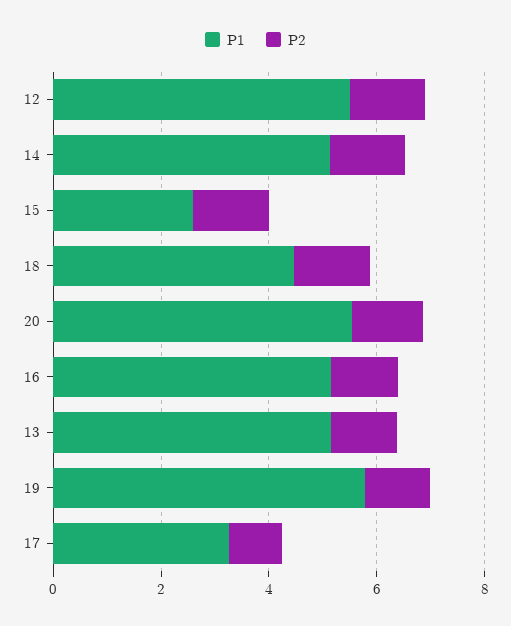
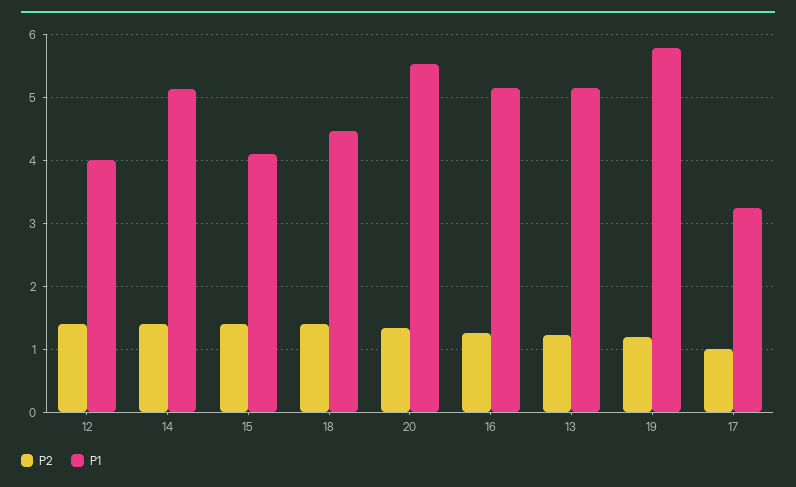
  {
    "P1": {
-     "12": 5.5,
+     "12": 4,
      "14": 5.1,
-     "15": 2.5,
+     "15": 4.1,
      "18": 4.5,
      "20": 5.5,
      "16": 5.2,
      "13": 5.2,
      "19": 5.8,
      "17": 3.3
    },
    "P2": {
      "12": 1.4,
      "14": 1.4,
      "15": 1.4,
      "18": 1.4,
      "20": 1.3,
      "16": 1.3,
      "13": 1.2,
      "19": 1.2,
      "17": 1
    }
  }

